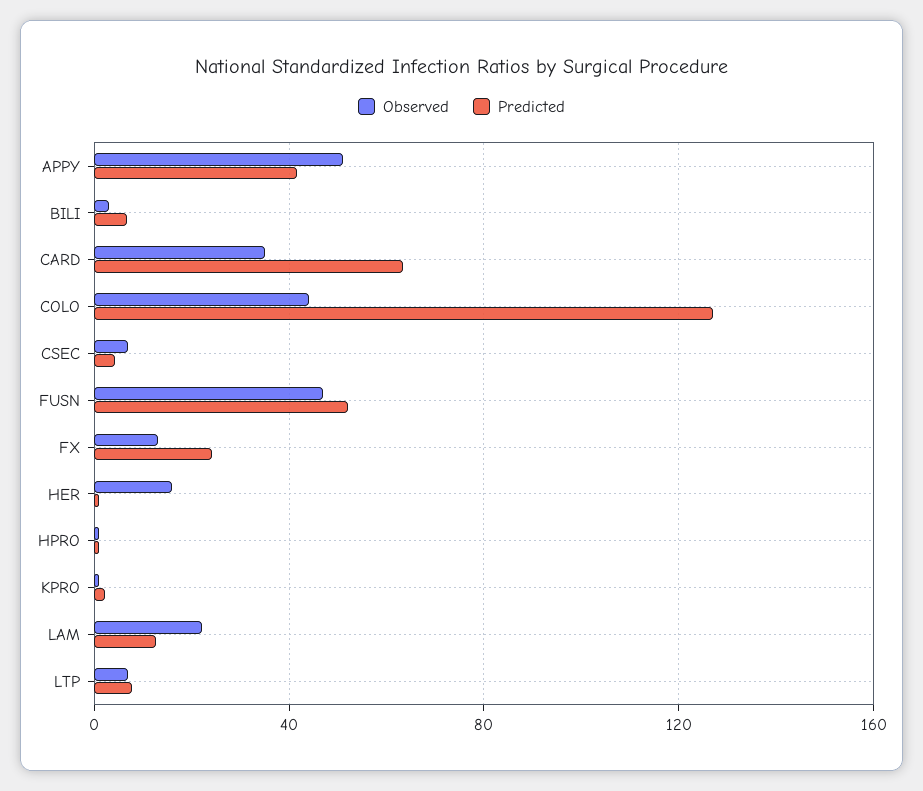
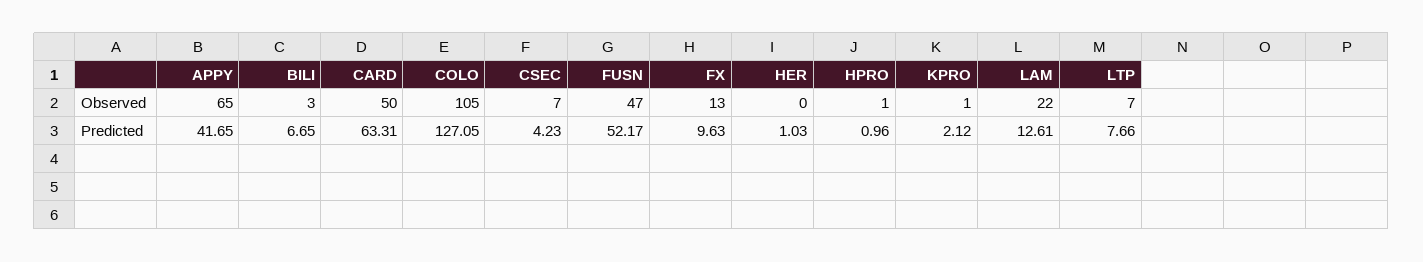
  {
    "Observed": {
-     "APPY": 50,
+     "APPY": 65,
      "BILI": 3,
-     "CARD": 35,
+     "CARD": 50,
-     "COLO": 45,
+     "COLO": 105,
      "CSEC": 7,
      "FUSN": 47,
      "FX": 13,
-     "HER": 15,
+     "HER": 0,
      "HPRO": 1,
      "KPRO": 1,
      "LAM": 22,
      "LTP": 7
    },
    "Predicted": {
      "APPY": 41.65,
      "BILI": 6.65,
      "CARD": 63.31,
      "COLO": 127.05,
      "CSEC": 4.23,
      "FUSN": 52.17,
-     "FX": 25,
+     "FX": 9.63,
      "HER": 1.03,
      "HPRO": 0.96,
      "KPRO": 2.12,
      "LAM": 12.61,
      "LTP": 7.66
    }
  }

